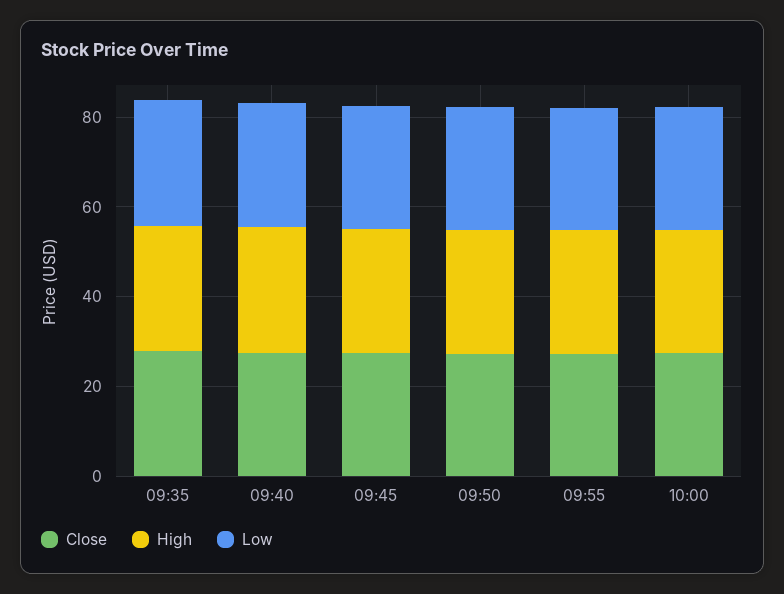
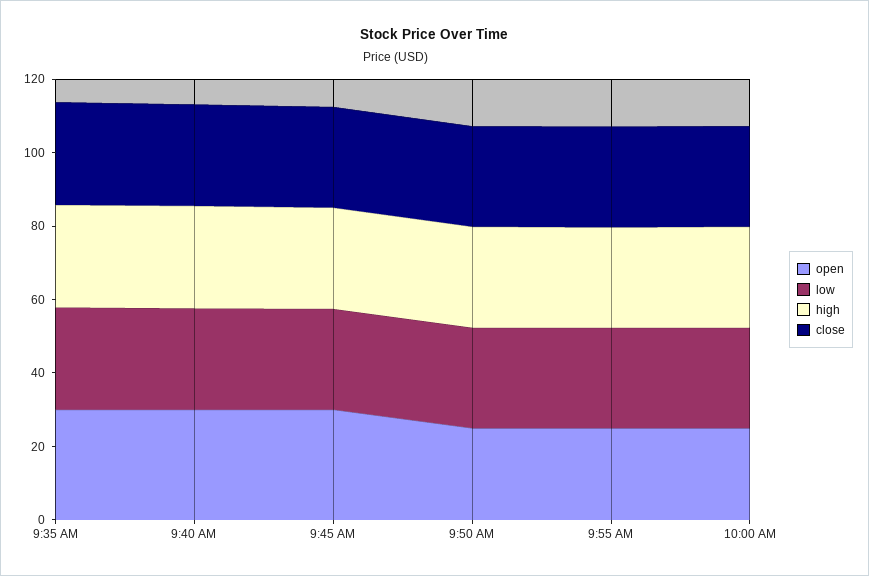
  {
    "Close": {
      "09:35": 30,
      "09:40": 30,
      "09:45": 25,
      "09:50": 25,
      "09:55": 25,
      "10:00": 25
    },
    "High": {
      "09:35": 30,
      "09:40": 30,
      "09:45": 30,
      "09:50": 25,
      "09:55": 25,
      "10:00": 30
    },
    "Low": {
      "09:35": 30,
      "09:40": 30,
      "09:45": 25,
      "09:50": 25,
      "09:55": 25,
      "10:00": 25
-   }
+   },
+   "open": {
+     "09:35": 30,
+     "09:40": 30,
+     "09:45": 30,
+     "09:50": 25,
+     "09:55": 25,
+     "10:00": 25
+   }
  }

